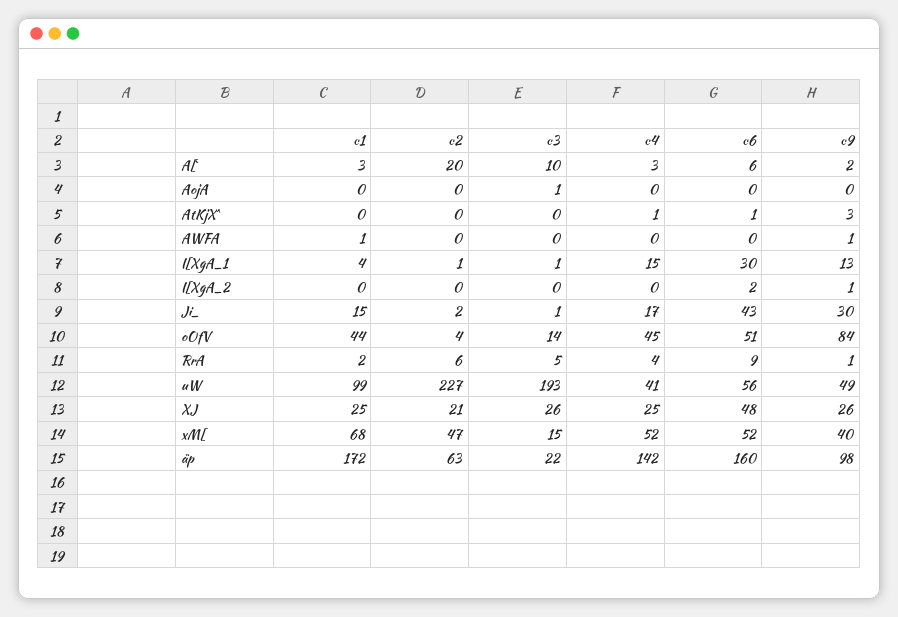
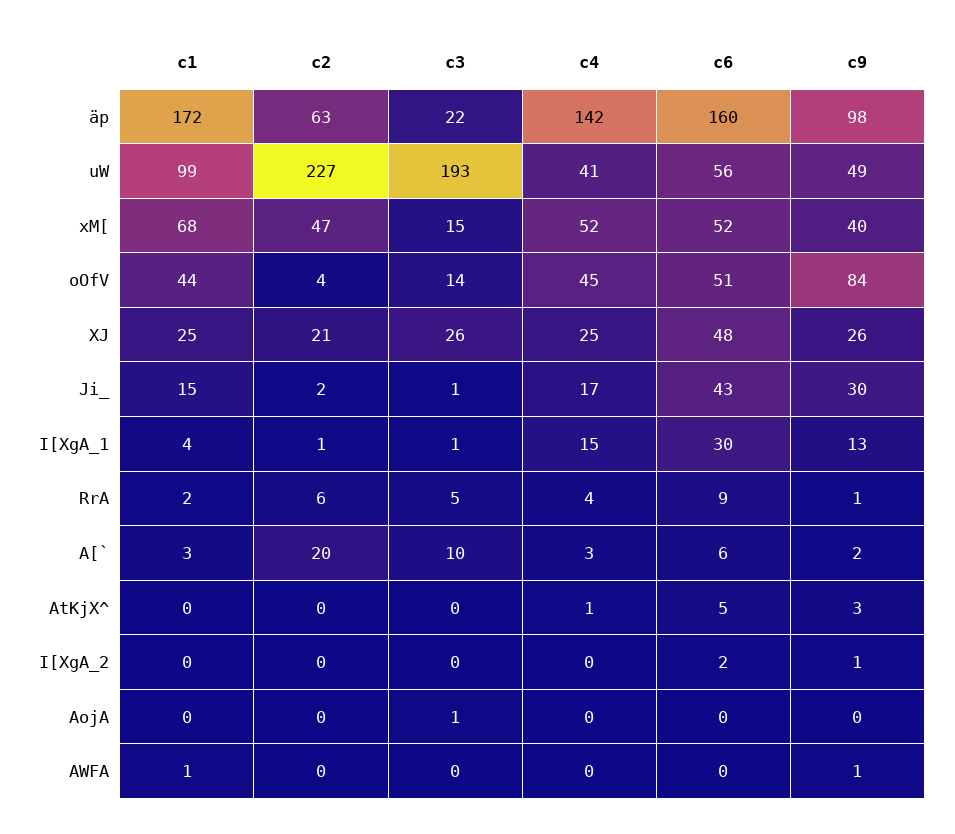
  {
    "c1": {
      "A[`": 3,
      "AojA": 0,
      "AtKjX^": 0,
      "AWFA": 1,
      "I[XgA_1": 4,
      "I[XgA_2": 0,
      "Ji_": 15,
      "oOfV": 44,
      "RrA": 2,
      "uW": 99,
      "XJ": 25,
      "xM[": 68,
      "äp": 172
    },
    "c2": {
      "A[`": 20,
      "AojA": 0,
      "AtKjX^": 0,
      "AWFA": 0,
      "I[XgA_1": 1,
      "I[XgA_2": 0,
      "Ji_": 2,
      "oOfV": 4,
      "RrA": 6,
      "uW": 227,
      "XJ": 21,
      "xM[": 47,
      "äp": 63
    },
    "c3": {
      "A[`": 10,
      "AojA": 1,
      "AtKjX^": 0,
      "AWFA": 0,
      "I[XgA_1": 1,
      "I[XgA_2": 0,
      "Ji_": 1,
      "oOfV": 14,
      "RrA": 5,
      "uW": 193,
      "XJ": 26,
      "xM[": 15,
      "äp": 22
    },
    "c4": {
      "A[`": 3,
      "AojA": 0,
      "AtKjX^": 1,
      "AWFA": 0,
      "I[XgA_1": 15,
      "I[XgA_2": 0,
      "Ji_": 17,
      "oOfV": 45,
      "RrA": 4,
      "uW": 41,
      "XJ": 25,
      "xM[": 52,
      "äp": 142
    },
    "c6": {
      "A[`": 6,
      "AojA": 0,
-     "AtKjX^": 1,
+     "AtKjX^": 5,
      "AWFA": 0,
      "I[XgA_1": 30,
      "I[XgA_2": 2,
      "Ji_": 43,
      "oOfV": 51,
      "RrA": 9,
      "uW": 56,
      "XJ": 48,
      "xM[": 52,
      "äp": 160
    },
    "c9": {
      "A[`": 2,
      "AojA": 0,
      "AtKjX^": 3,
      "AWFA": 1,
      "I[XgA_1": 13,
      "I[XgA_2": 1,
      "Ji_": 30,
      "oOfV": 84,
      "RrA": 1,
      "uW": 49,
      "XJ": 26,
      "xM[": 40,
      "äp": 98
    }
  }

